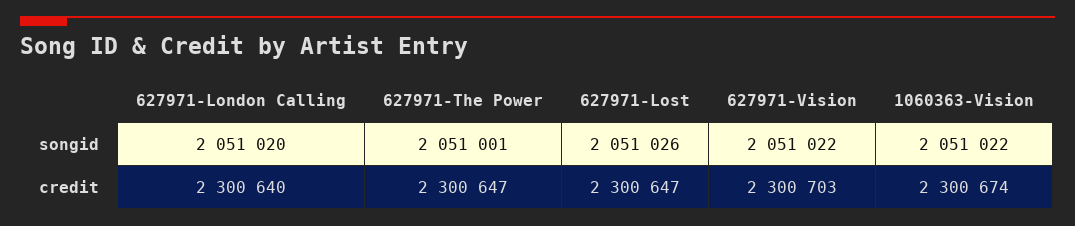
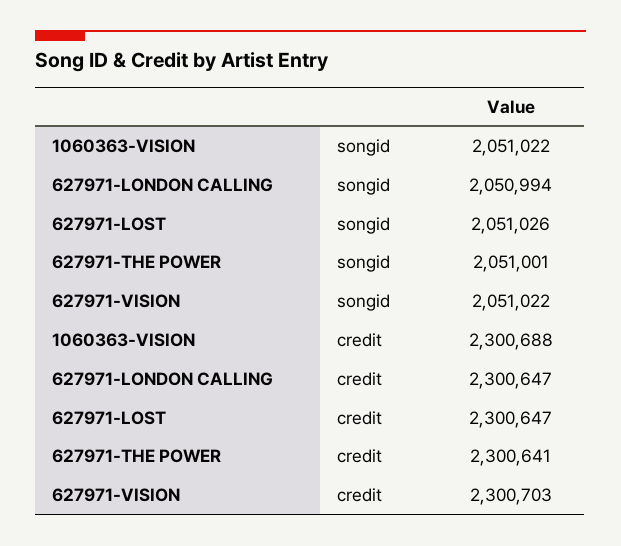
  {
    "627971-London Calling": {
-     "songid": 2051020,
+     "songid": 2050994,
-     "credit": 2300640
+     "credit": 2300647
    },
    "627971-The Power": {
      "songid": 2051001,
-     "credit": 2300647
+     "credit": 2300641
    },
    "627971-Lost": {
      "songid": 2051026,
      "credit": 2300647
    },
    "627971-Vision": {
      "songid": 2051022,
      "credit": 2300703
    },
    "1060363-Vision": {
      "songid": 2051022,
-     "credit": 2300674
+     "credit": 2300688
    }
  }

